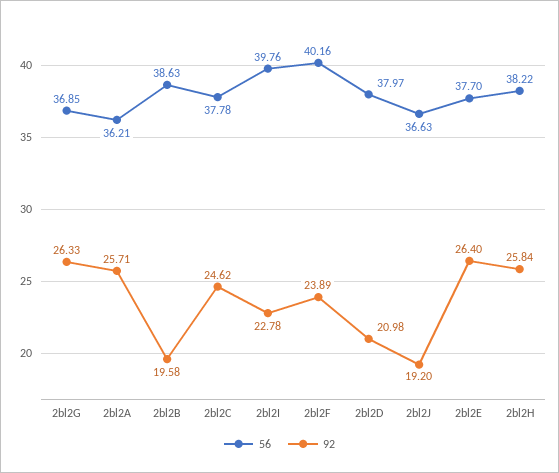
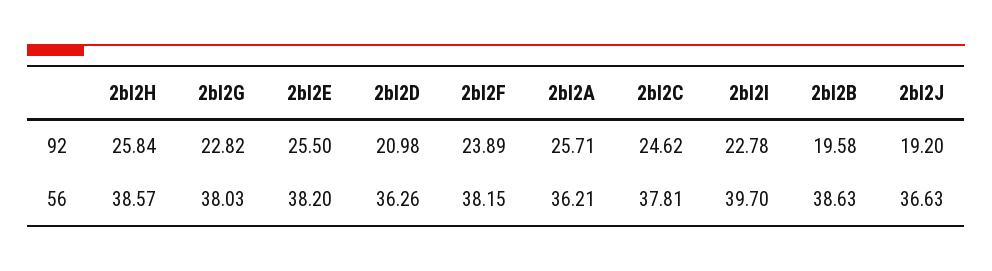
  {
    "56": {
-     "2bl2G": 36.85,
+     "2bl2G": 38.03,
      "2bl2A": 36.21,
      "2bl2B": 38.63,
-     "2bl2C": 37.78,
+     "2bl2C": 37.81,
-     "2bl2I": 39.76,
+     "2bl2I": 39.7,
-     "2bl2F": 40.16,
+     "2bl2F": 38.15,
-     "2bl2D": 37.97,
+     "2bl2D": 36.26,
      "2bl2J": 36.63,
-     "2bl2E": 37.7,
+     "2bl2E": 38.2,
-     "2bl2H": 38.22
+     "2bl2H": 38.57
    },
    "92": {
-     "2bl2G": 26.33,
+     "2bl2G": 22.82,
      "2bl2A": 25.71,
      "2bl2B": 19.58,
      "2bl2C": 24.62,
      "2bl2I": 22.78,
      "2bl2F": 23.89,
      "2bl2D": 20.98,
      "2bl2J": 19.2,
-     "2bl2E": 26.4,
+     "2bl2E": 25.5,
      "2bl2H": 25.84
    }
  }

